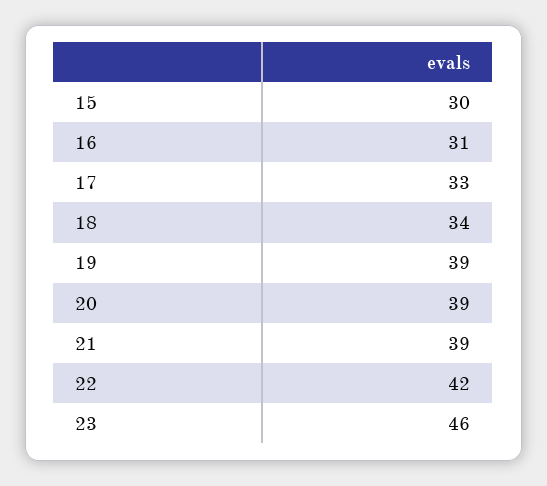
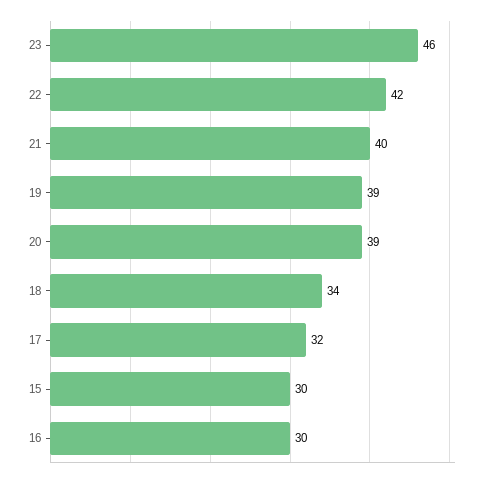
  {
    "15": 30,
-   "16": 31,
+   "16": 30,
-   "17": 33,
+   "17": 32,
    "18": 34,
    "19": 39,
    "20": 39,
-   "21": 39,
+   "21": 40,
    "22": 42,
    "23": 46
  }

